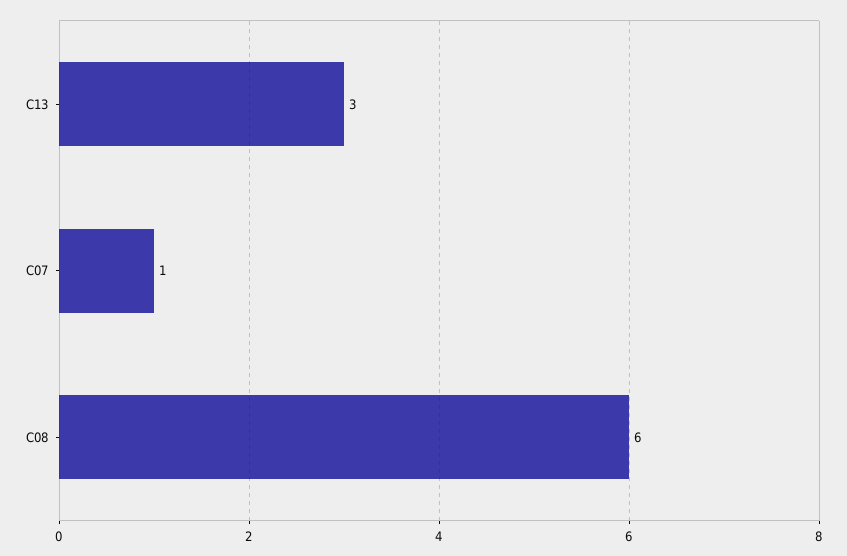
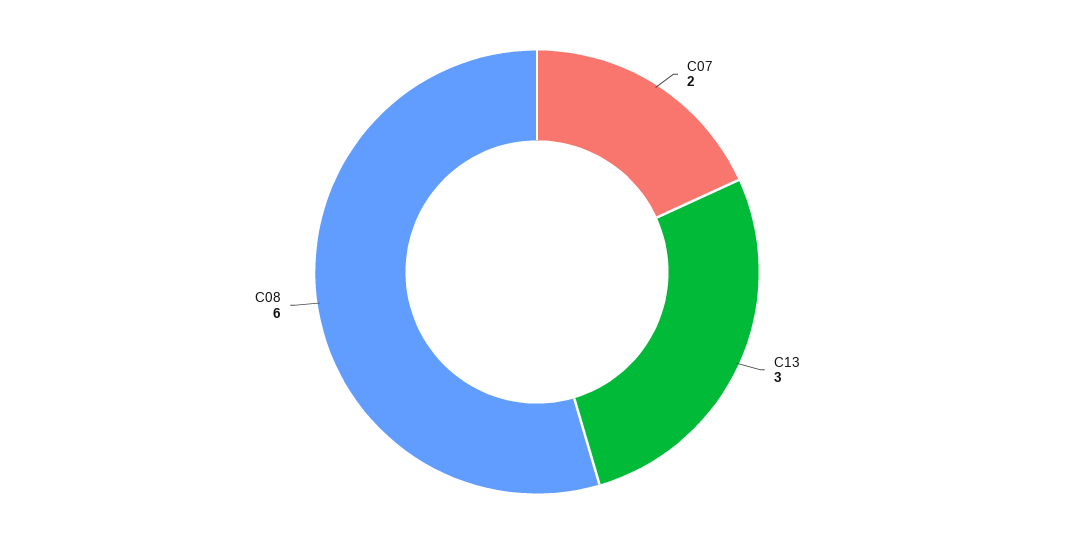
  {
    "C13": 3,
-   "C07": 1,
+   "C07": 2,
    "C08": 6
  }

